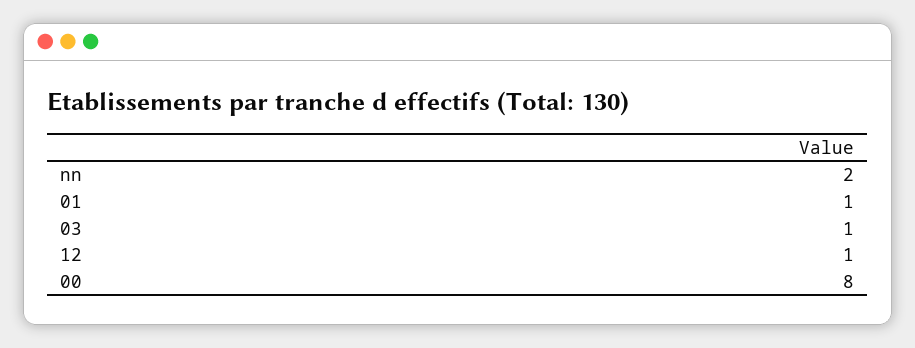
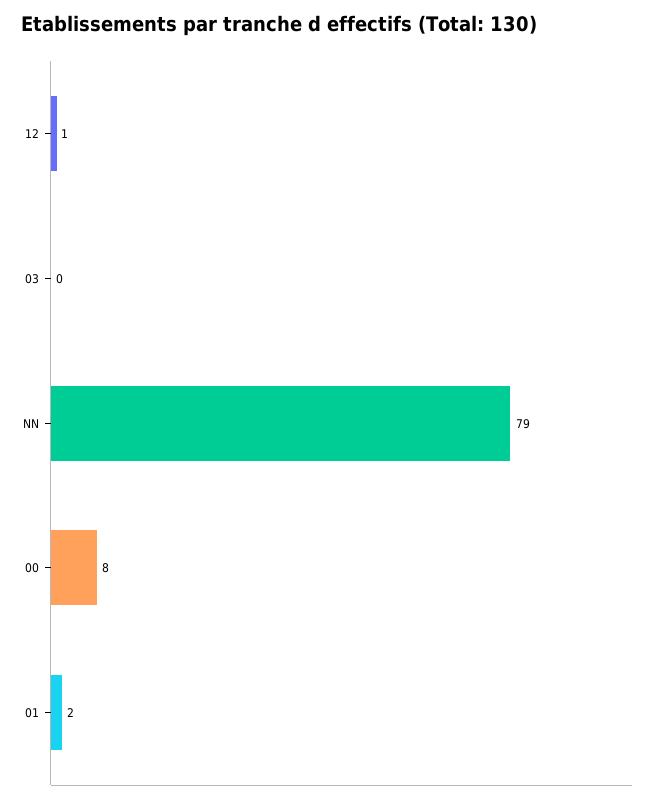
  {
-   "nn": 2,
+   "nn": 79,
-   "01": 1,
+   "01": 2,
-   "03": 1,
+   "03": 0,
    "12": 1,
    "00": 8
  }

